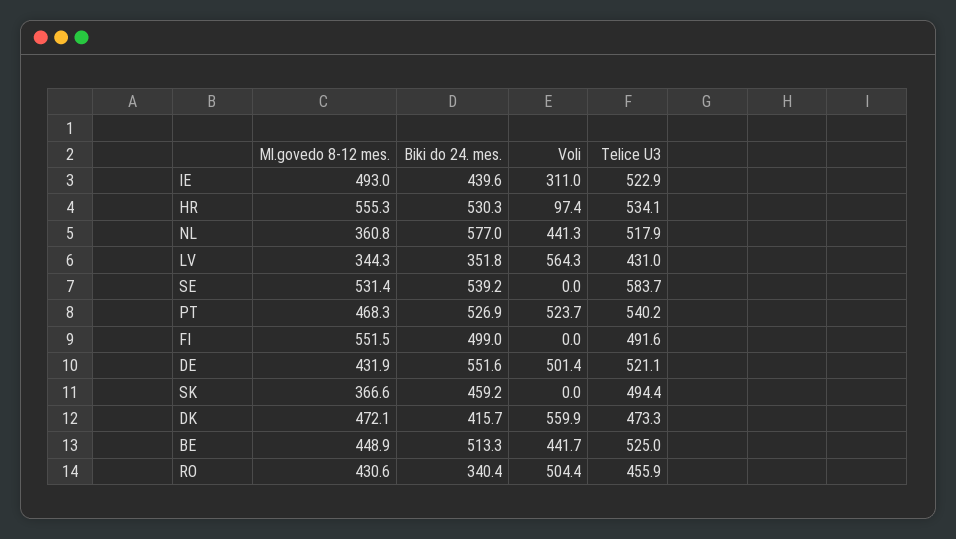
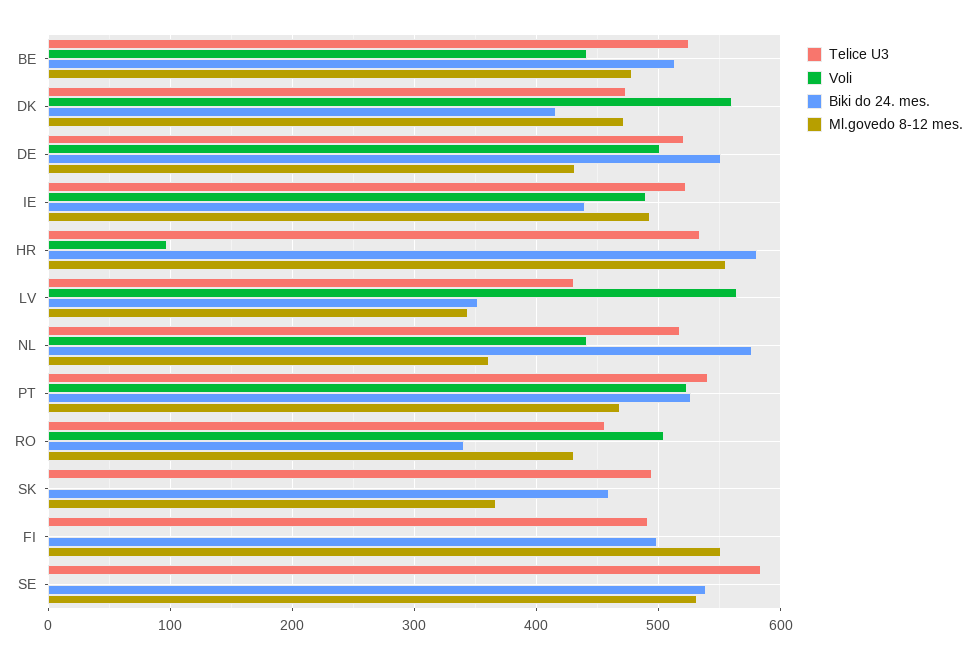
  {
    "Ml.govedo 8-12 mes.": {
      "IE": 493,
      "HR": 555.3,
      "NL": 360.8,
      "LV": 344.3,
      "SE": 531.4,
      "PT": 468.3,
      "FI": 551.5,
      "DE": 431.9,
      "SK": 366.6,
      "DK": 472.1,
-     "BE": 448.9,
+     "BE": 480,
      "RO": 430.6
    },
    "Biki do 24. mes.": {
      "IE": 439.6,
-     "HR": 530.3,
+     "HR": 580,
      "NL": 577,
      "LV": 351.8,
      "SE": 539.2,
      "PT": 526.9,
      "FI": 499,
      "DE": 551.6,
      "SK": 459.2,
      "DK": 415.7,
      "BE": 513.3,
      "RO": 340.4
    },
    "Voli": {
-     "IE": 311,
+     "IE": 490,
      "HR": 97.4,
      "NL": 441.3,
      "LV": 564.3,
      "SE": 0,
      "PT": 523.7,
      "FI": 0,
      "DE": 501.4,
      "SK": 0,
      "DK": 559.9,
      "BE": 441.7,
      "RO": 504.4
    },
    "Telice U3": {
      "IE": 522.9,
      "HR": 534.1,
      "NL": 517.9,
      "LV": 431,
      "SE": 583.7,
      "PT": 540.2,
      "FI": 491.6,
      "DE": 521.1,
      "SK": 494.4,
      "DK": 473.3,
      "BE": 525,
      "RO": 455.9
    }
  }

